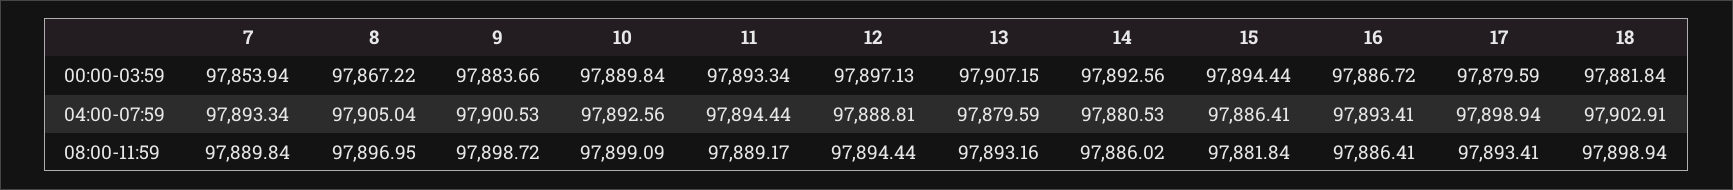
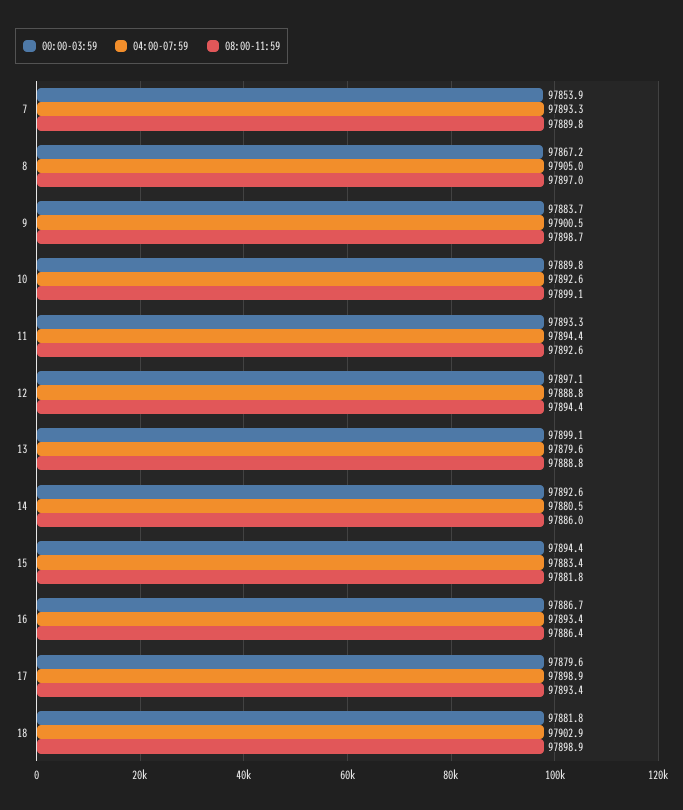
  {
    "00:00-03:59": {
      "7": 97853.94,
      "8": 97867.22,
      "9": 97883.66,
      "10": 97889.84,
      "11": 97893.34,
      "12": 97897.13,
-     "13": 97907.15,
+     "13": 97899.1,
      "14": 97892.56,
      "15": 97894.44,
      "16": 97886.72,
      "17": 97879.59,
      "18": 97881.84
    },
    "04:00-07:59": {
      "7": 97893.34,
      "8": 97905.04,
      "9": 97900.53,
      "10": 97892.56,
      "11": 97894.44,
      "12": 97888.81,
      "13": 97879.59,
      "14": 97880.53,
-     "15": 97886.41,
+     "15": 97883.4,
      "16": 97893.41,
      "17": 97898.94,
      "18": 97902.91
    },
    "08:00-11:59": {
      "7": 97889.84,
      "8": 97896.95,
      "9": 97898.72,
      "10": 97899.09,
-     "11": 97889.17,
+     "11": 97892.6,
      "12": 97894.44,
-     "13": 97893.16,
+     "13": 97888.8,
      "14": 97886.02,
      "15": 97881.84,
      "16": 97886.41,
      "17": 97893.41,
      "18": 97898.94
    }
  }

